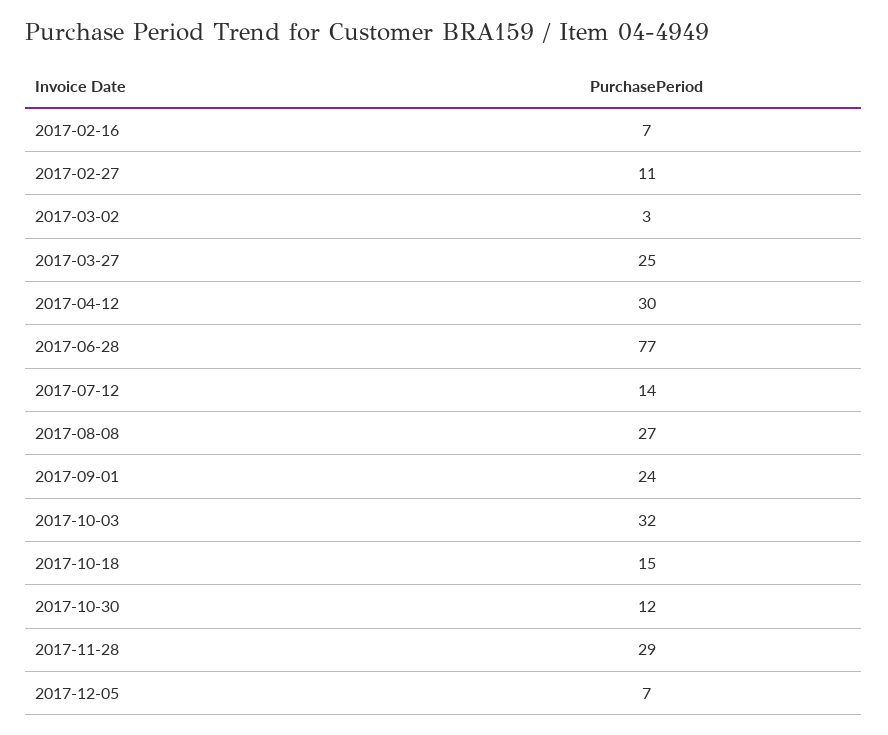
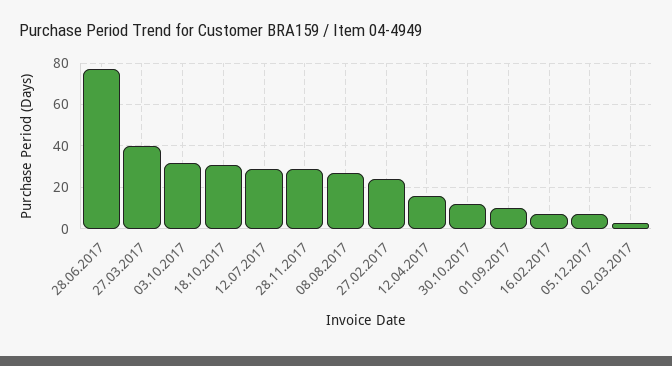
  {
    "2017-02-16": 7,
-   "2017-02-27": 11,
+   "2017-02-27": 25,
    "2017-03-02": 3,
-   "2017-03-27": 25,
+   "2017-03-27": 40,
-   "2017-04-12": 30,
+   "2017-04-12": 15,
    "2017-06-28": 77,
-   "2017-07-12": 14,
+   "2017-07-12": 30,
    "2017-08-08": 27,
-   "2017-09-01": 24,
+   "2017-09-01": 10,
    "2017-10-03": 32,
-   "2017-10-18": 15,
+   "2017-10-18": 30,
    "2017-10-30": 12,
    "2017-11-28": 29,
    "2017-12-05": 7
  }

